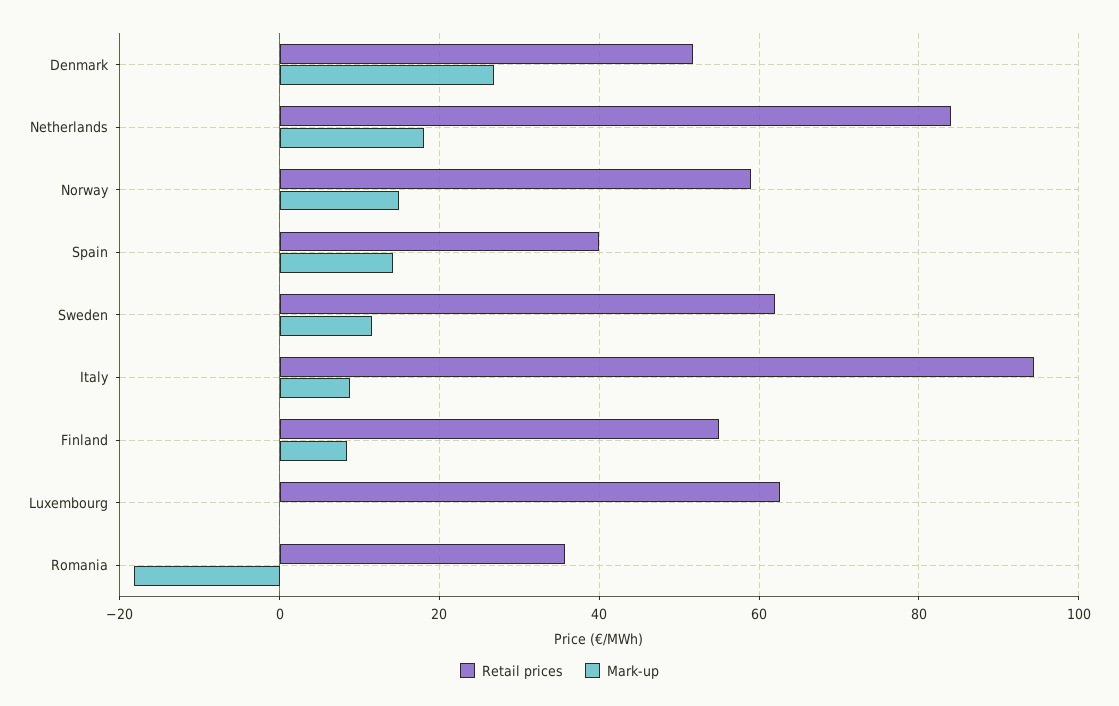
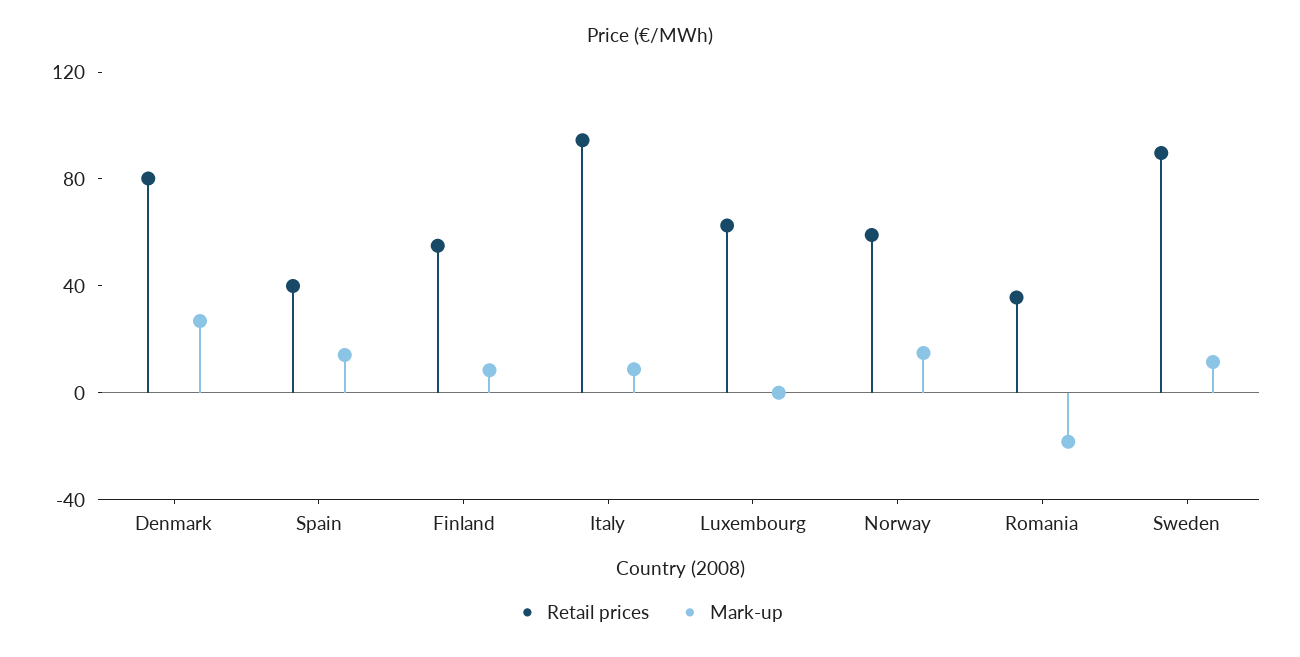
  {
    "Retail prices": {
-     "Denmark": 52,
+     "Denmark": 80,
-     "Netherlands": 84,
      "Norway": 60,
      "Spain": 40,
-     "Sweden": 62,
+     "Sweden": 90,
      "Italy": 94,
      "Finland": 56,
      "Luxembourg": 62,
      "Romania": 36
    },
    "Mark-up": {
      "Denmark": 26,
-     "Netherlands": 18,
      "Norway": 14,
      "Spain": 14,
      "Sweden": 12,
      "Italy": 8,
      "Finland": 8,
      "Luxembourg": 0,
      "Romania": -18
    }
  }

